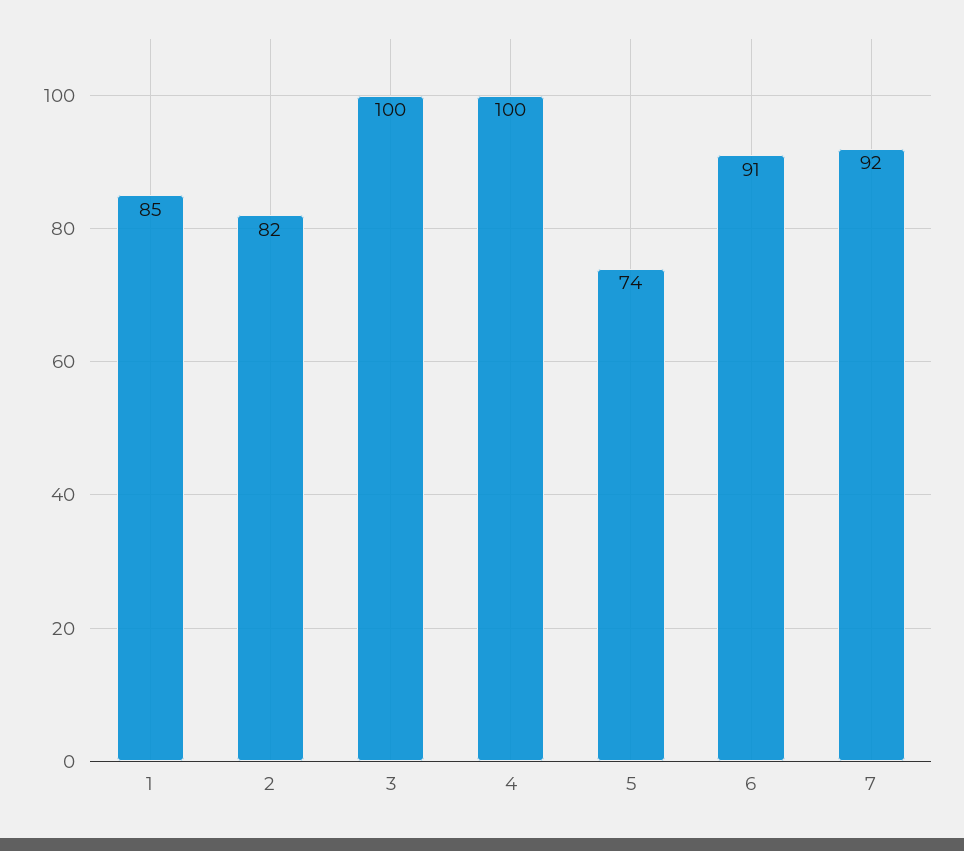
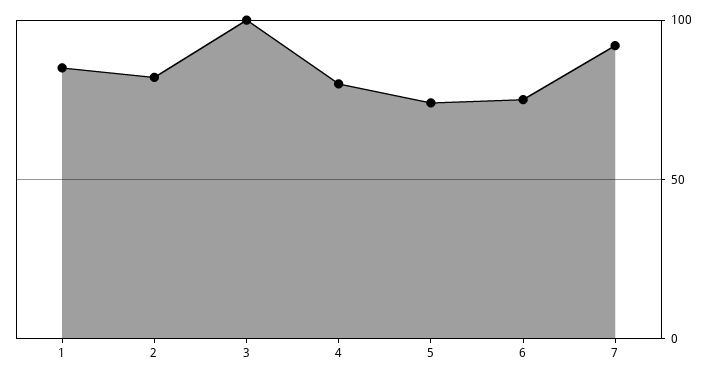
  {
    "1": 85,
    "2": 82,
    "3": 100,
-   "4": 100,
+   "4": 80,
    "5": 74,
-   "6": 91,
+   "6": 75,
    "7": 92
  }

